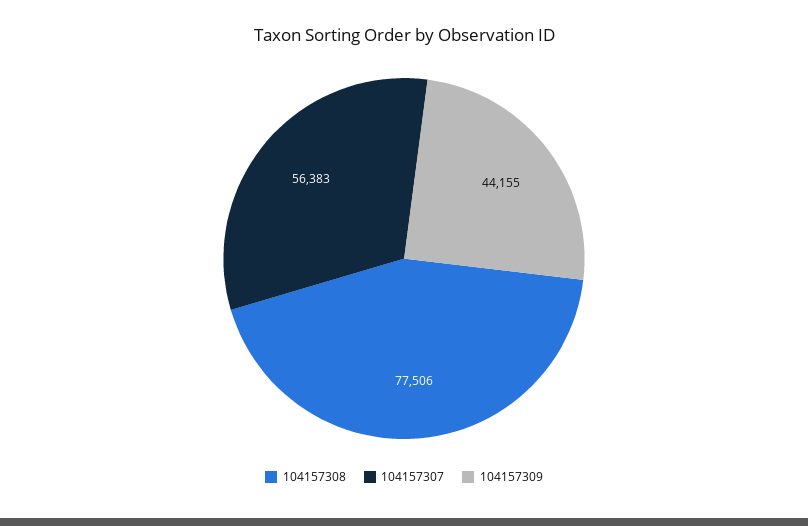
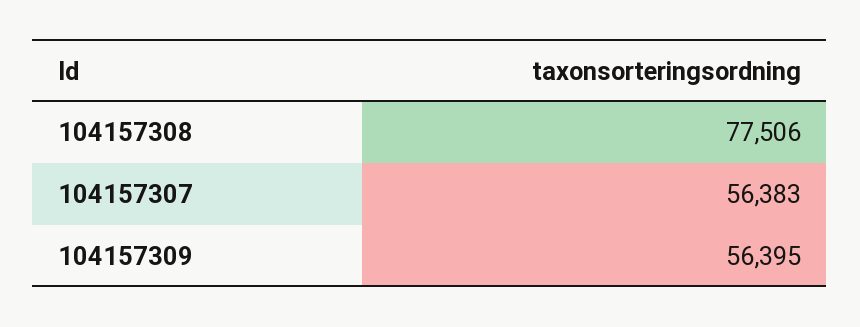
  {
    "104157308": 77506,
    "104157307": 56383,
-   "104157309": 44155
+   "104157309": 56395
  }

